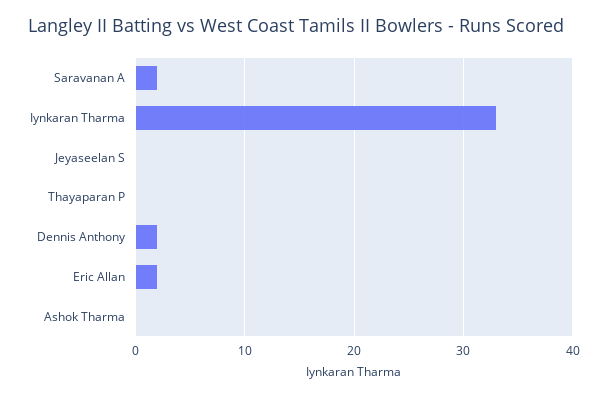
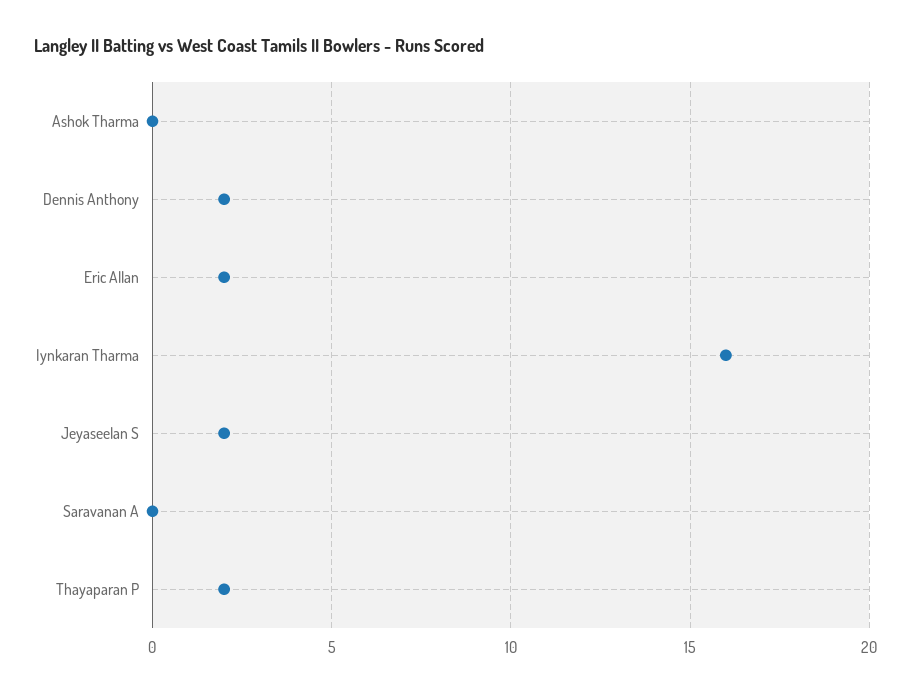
  {
-   "Saravanan A": 2,
+   "Saravanan A": 0,
-   "Iynkaran Tharma": 33,
+   "Iynkaran Tharma": 16,
-   "Jeyaseelan S": 0,
+   "Jeyaseelan S": 2,
-   "Thayaparan P": 0,
+   "Thayaparan P": 2,
    "Dennis Anthony": 2,
    "Eric Allan": 2,
    "Ashok Tharma": 0
  }

